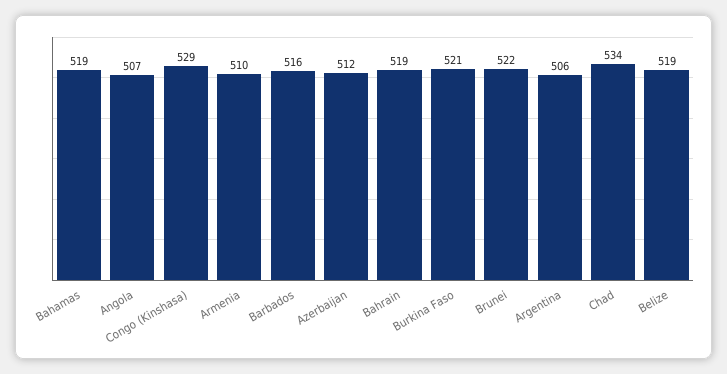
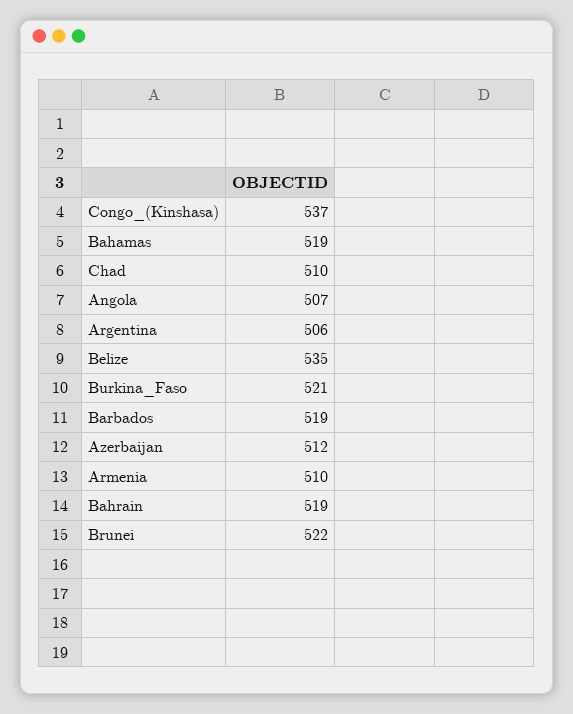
  {
    "Bahamas": 519,
    "Angola": 507,
-   "Congo (Kinshasa)": 529,
+   "Congo (Kinshasa)": 537,
    "Armenia": 510,
-   "Barbados": 516,
+   "Barbados": 519,
    "Azerbaijan": 512,
    "Bahrain": 519,
    "Burkina Faso": 521,
    "Brunei": 522,
    "Argentina": 506,
-   "Chad": 534,
+   "Chad": 510,
-   "Belize": 519
+   "Belize": 535
  }

